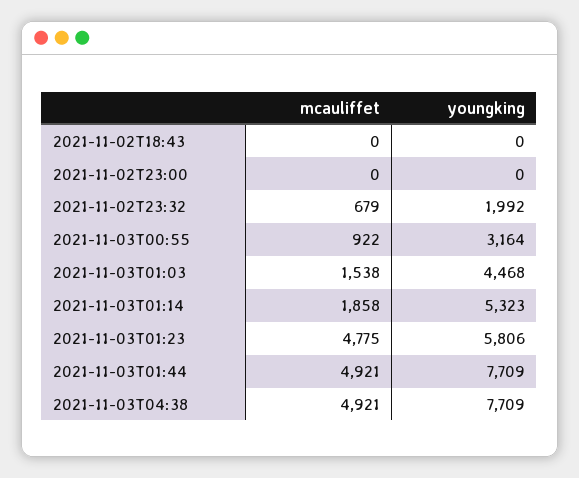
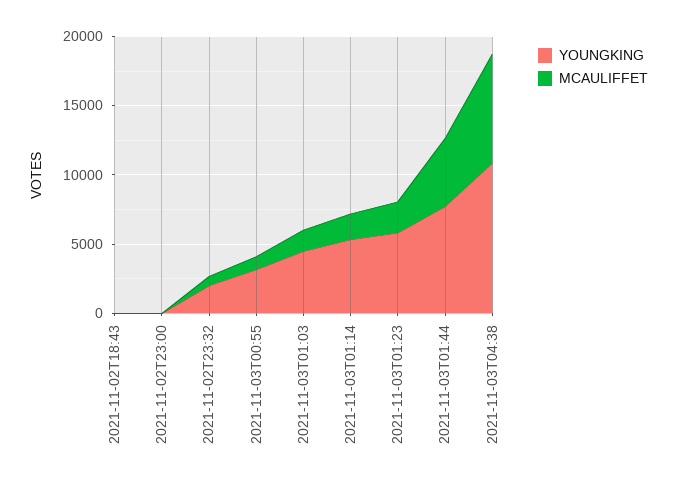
  {
    "mcauliffet": {
      "2021-11-02T18:43": 0,
      "2021-11-02T23:00": 0,
      "2021-11-02T23:32": 679,
      "2021-11-03T00:55": 922,
      "2021-11-03T01:03": 1538,
      "2021-11-03T01:14": 1858,
-     "2021-11-03T01:23": 4775,
+     "2021-11-03T01:23": 2000,
      "2021-11-03T01:44": 4921,
-     "2021-11-03T04:38": 4921
+     "2021-11-03T04:38": 8000
    },
    "youngking": {
      "2021-11-02T18:43": 0,
      "2021-11-02T23:00": 0,
      "2021-11-02T23:32": 1992,
      "2021-11-03T00:55": 3164,
      "2021-11-03T01:03": 4468,
      "2021-11-03T01:14": 5323,
      "2021-11-03T01:23": 5806,
      "2021-11-03T01:44": 7709,
-     "2021-11-03T04:38": 7709
+     "2021-11-03T04:38": 11000
    }
  }

